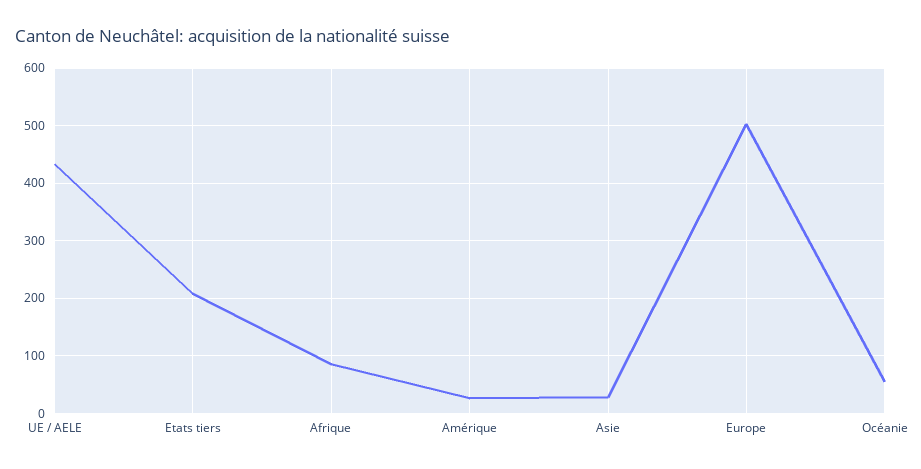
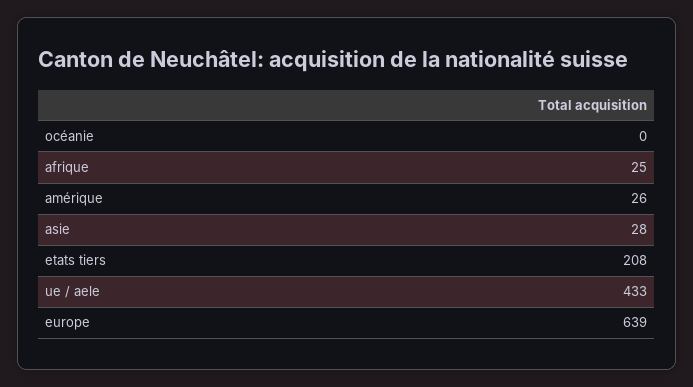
  {
    "UE / AELE": 433,
    "Etats tiers": 208,
-   "Afrique": 80,
+   "Afrique": 25,
    "Amérique": 26,
    "Asie": 28,
-   "Europe": 500,
+   "Europe": 639,
-   "Océanie": 60
+   "Océanie": 0
  }

